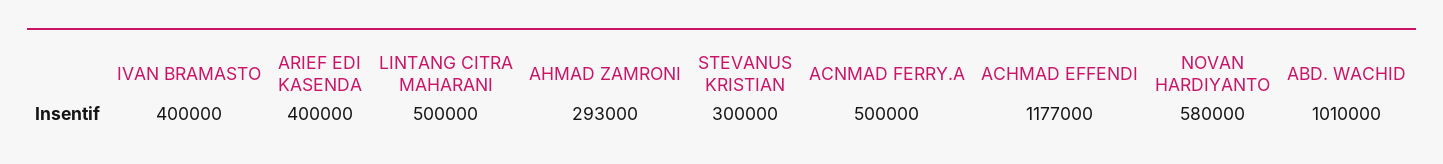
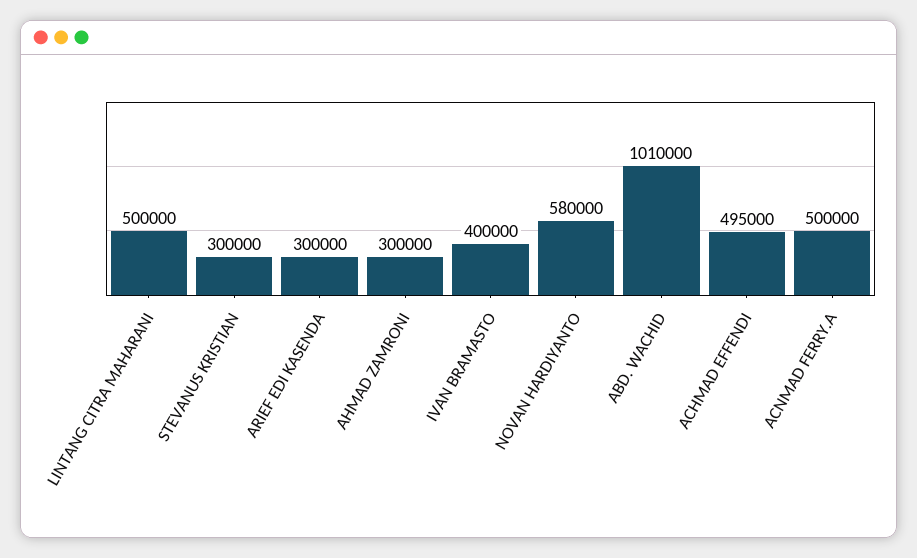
  {
    "IVAN BRAMASTO": 400000,
-   "ARIEF EDI KASENDA": 400000,
+   "ARIEF EDI KASENDA": 300000,
    "LINTANG CITRA MAHARANI": 500000,
-   "AHMAD ZAMRONI": 293000,
+   "AHMAD ZAMRONI": 300000,
    "STEVANUS KRISTIAN": 300000,
    "ACNMAD FERRY.A": 500000,
-   "ACHMAD EFFENDI": 1177000,
+   "ACHMAD EFFENDI": 495000,
    "NOVAN HARDIYANTO": 580000,
    "ABD. WACHID": 1010000
  }

